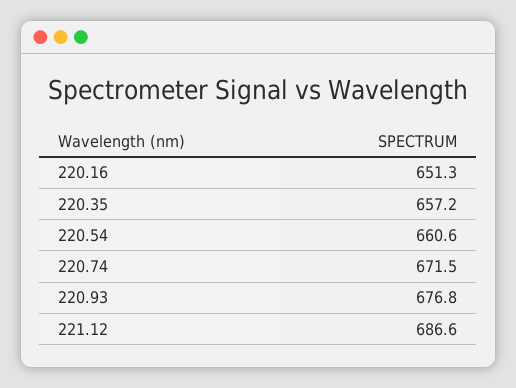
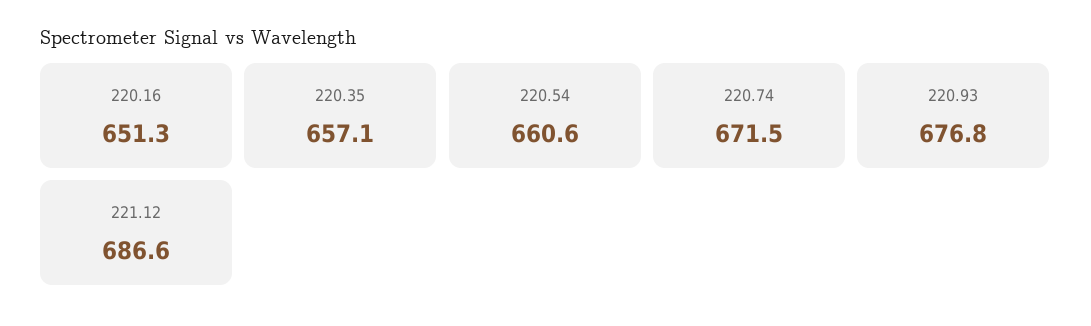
  {
    "220.16": 651.3,
-   "220.35": 657.2,
+   "220.35": 657.1,
    "220.54": 660.6,
    "220.74": 671.5,
    "220.93": 676.8,
    "221.12": 686.6
  }

